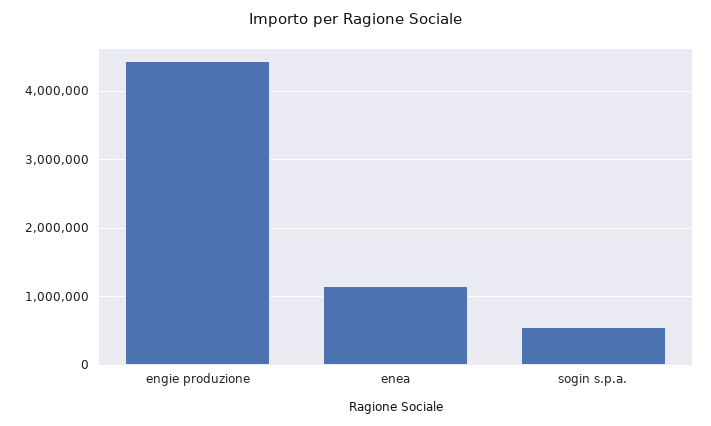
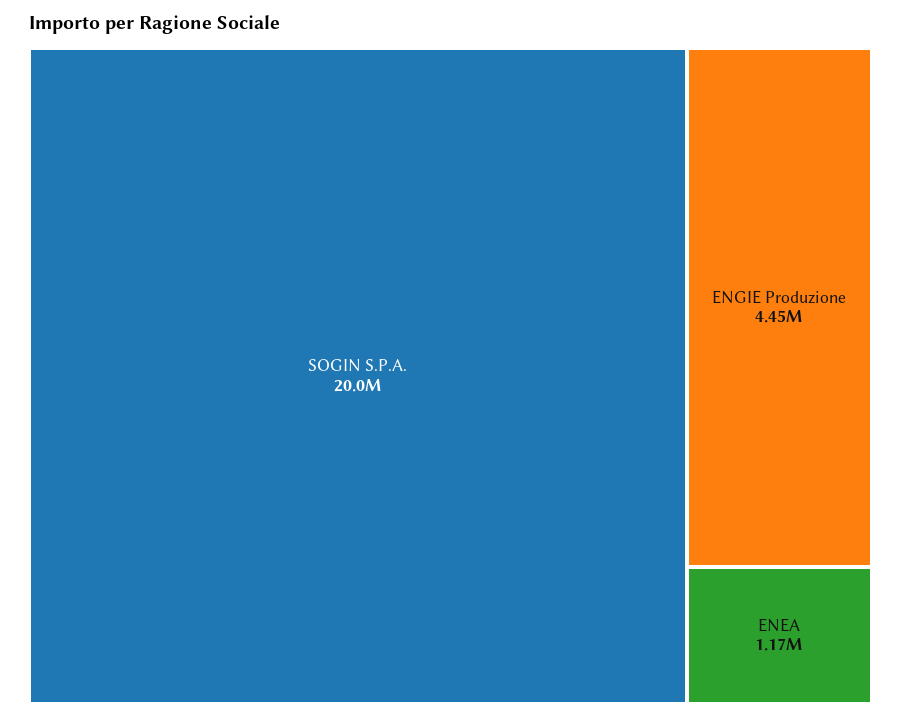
  {
    "engie produzione": 4450000,
    "enea": 1170000,
-   "sogin s.p.a.": 600000
+   "sogin s.p.a.": 20000000
  }

